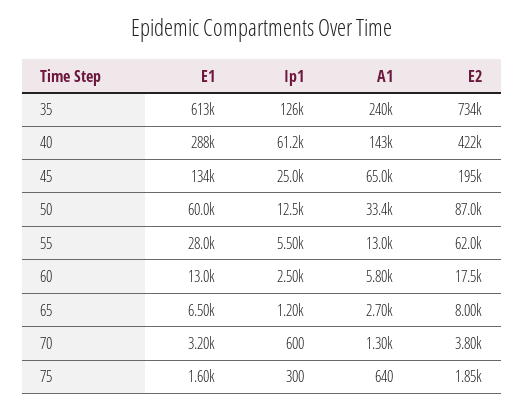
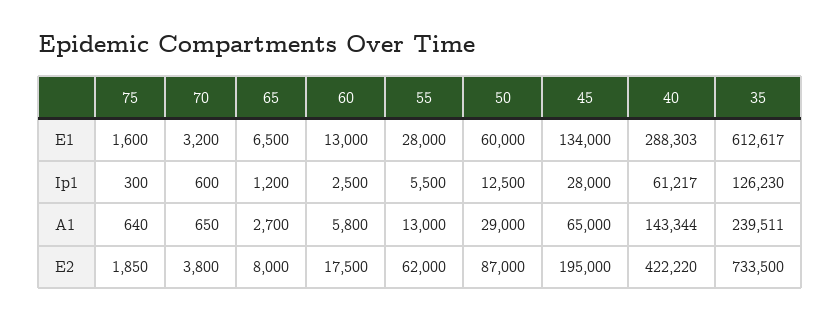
  {
    "E1": {
      "35": 612617,
      "40": 288303,
      "45": 134000,
      "50": 60000,
      "55": 28000,
      "60": 13000,
      "65": 6500,
      "70": 3200,
      "75": 1600
    },
    "Ip1": {
      "35": 126230,
      "40": 61217,
-     "45": 25000,
+     "45": 28000,
      "50": 12500,
      "55": 5500,
      "60": 2500,
      "65": 1200,
      "70": 600,
      "75": 300
    },
    "A1": {
      "35": 239511,
      "40": 143344,
      "45": 65000,
-     "50": 33400,
+     "50": 29000,
      "55": 13000,
      "60": 5800,
      "65": 2700,
-     "70": 1300,
+     "70": 650,
      "75": 640
    },
    "E2": {
      "35": 733500,
      "40": 422220,
      "45": 195000,
      "50": 87000,
      "55": 62000,
      "60": 17500,
      "65": 8000,
      "70": 3800,
      "75": 1850
    }
  }

